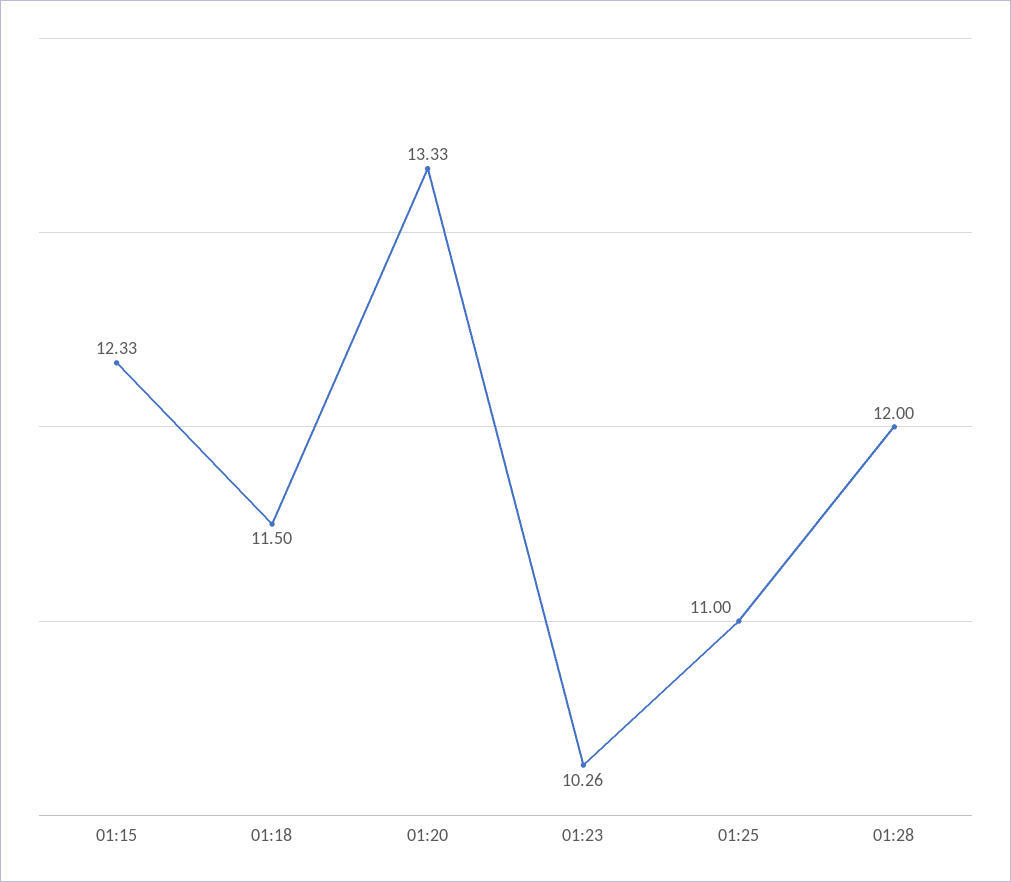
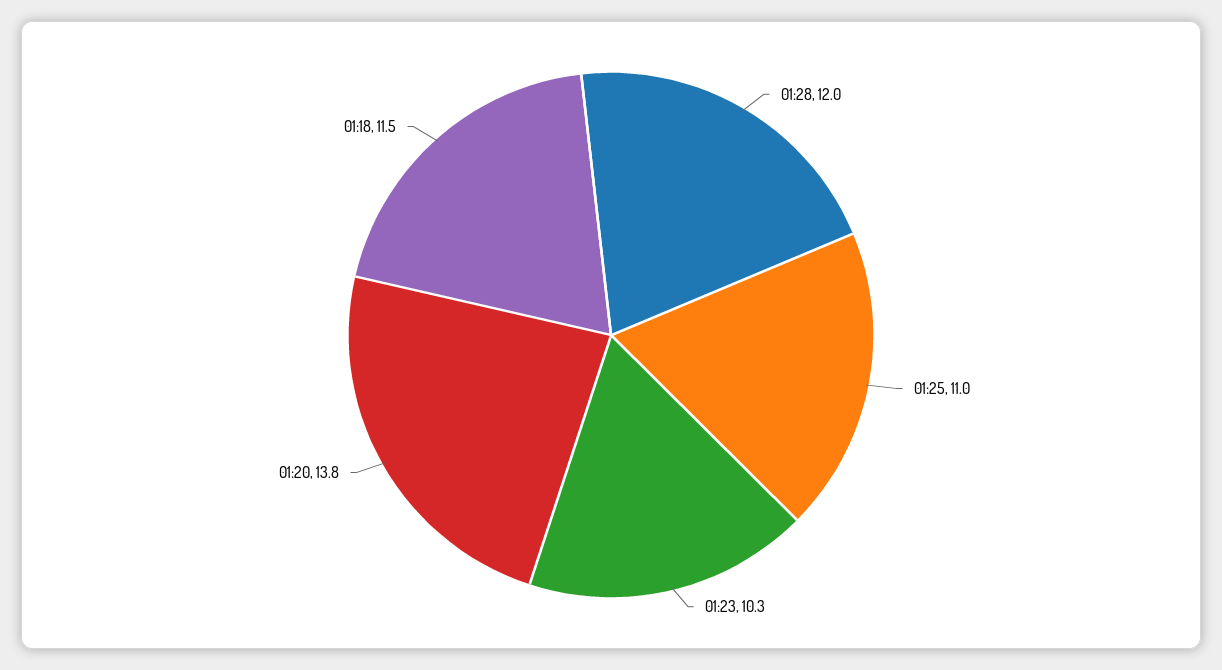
  {
-   "01:15": 12.33,
    "01:18": 11.5,
-   "01:20": 13.33,
+   "01:20": 13.8,
    "01:23": 10.26,
    "01:25": 11,
    "01:28": 12
  }

